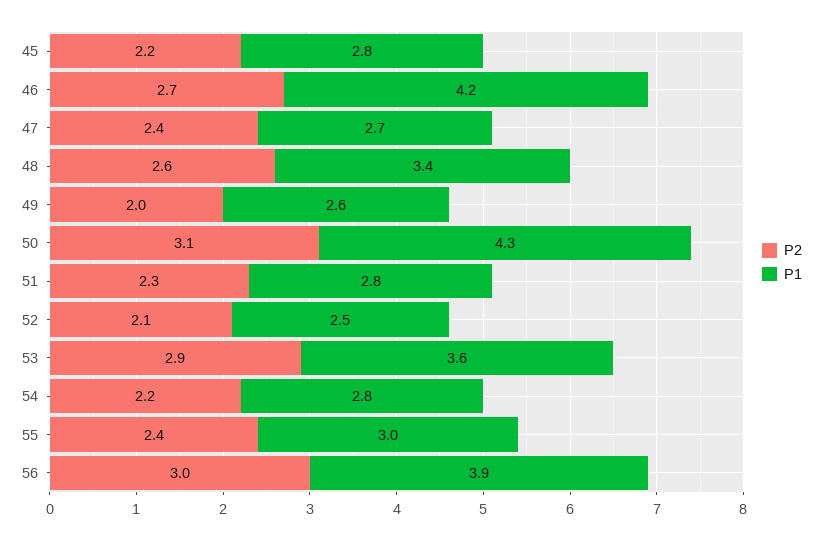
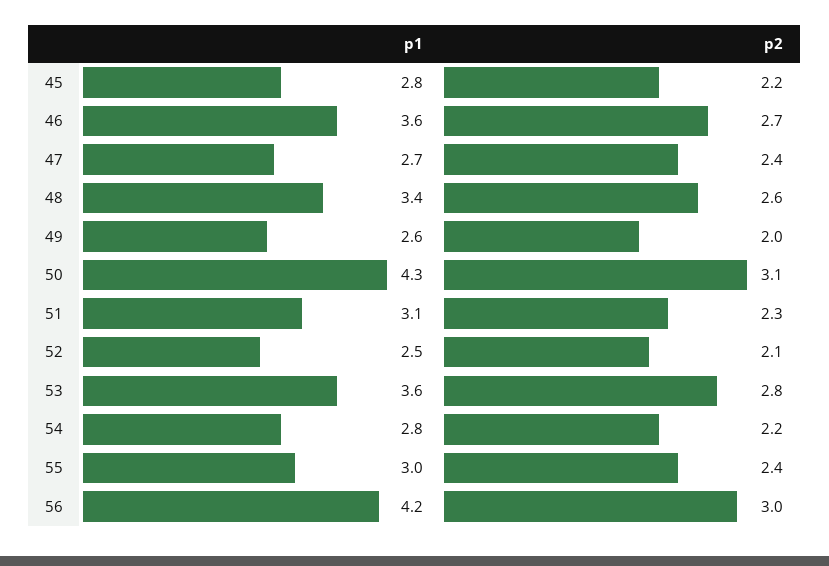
  {
    "P2": {
      "45": 2.2,
      "46": 2.7,
      "47": 2.4,
      "48": 2.6,
      "49": 2,
      "50": 3.1,
      "51": 2.3,
      "52": 2.1,
-     "53": 2.9,
+     "53": 2.8,
      "54": 2.2,
      "55": 2.4,
      "56": 3
    },
    "P1": {
      "45": 2.8,
-     "46": 4.2,
+     "46": 3.6,
      "47": 2.7,
      "48": 3.4,
      "49": 2.6,
      "50": 4.3,
-     "51": 2.8,
+     "51": 3.1,
      "52": 2.5,
      "53": 3.6,
      "54": 2.8,
      "55": 3,
-     "56": 3.9
+     "56": 4.2
    }
  }

